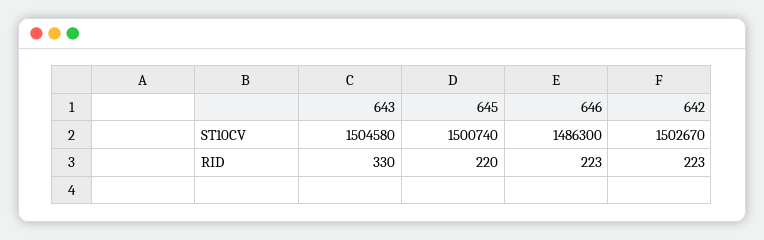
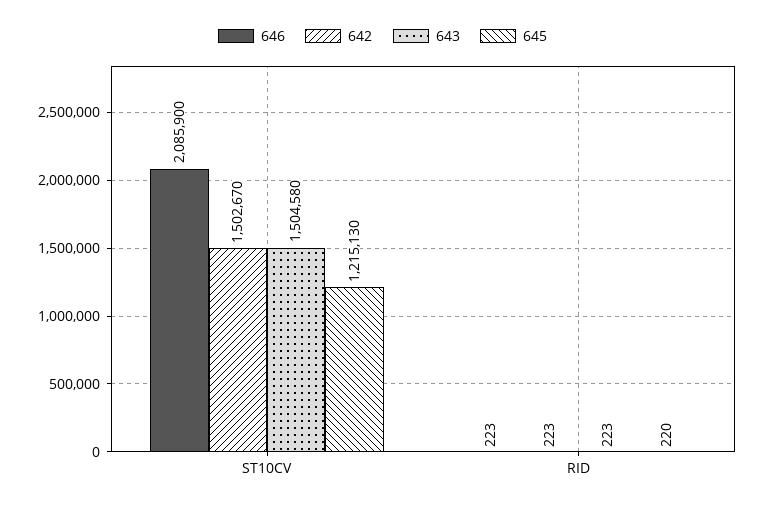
  {
    "643": {
      "ST10CV": 1504580,
-     "RID": 330
+     "RID": 223
    },
    "645": {
-     "ST10CV": 1500740,
+     "ST10CV": 1215130,
      "RID": 220
    },
    "646": {
-     "ST10CV": 1486300,
+     "ST10CV": 2085900,
      "RID": 223
    },
    "642": {
      "ST10CV": 1502670,
      "RID": 223
    }
  }

